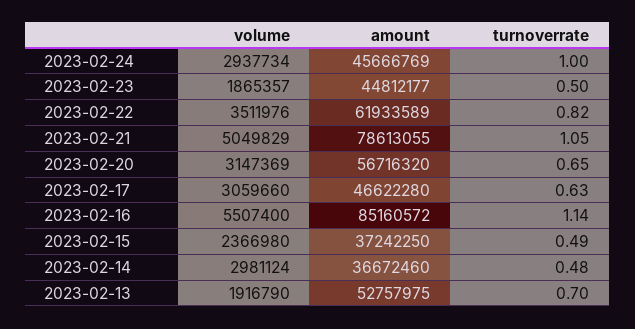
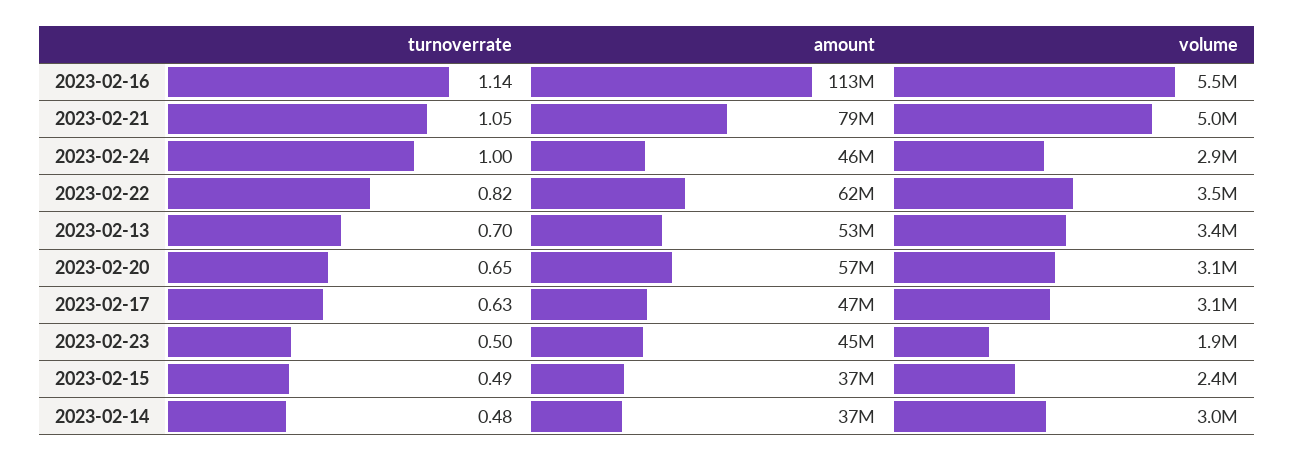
  {
    "volume": {
      "2023-02-24": 2937734,
      "2023-02-23": 1865357,
      "2023-02-22": 3511976,
      "2023-02-21": 5049829,
      "2023-02-20": 3147369,
      "2023-02-17": 3059660,
      "2023-02-16": 5507400,
      "2023-02-15": 2366980,
      "2023-02-14": 2981124,
-     "2023-02-13": 1916790
+     "2023-02-13": 3400000
    },
    "amount": {
      "2023-02-24": 45666769,
      "2023-02-23": 44812177,
      "2023-02-22": 61933589,
      "2023-02-21": 78613055,
      "2023-02-20": 56716320,
      "2023-02-17": 46622280,
-     "2023-02-16": 85160572,
+     "2023-02-16": 113000000,
      "2023-02-15": 37242250,
      "2023-02-14": 36672460,
      "2023-02-13": 52757975
    },
    "turnoverrate": {
      "2023-02-24": 1,
      "2023-02-23": 0.5,
      "2023-02-22": 0.82,
      "2023-02-21": 1.05,
      "2023-02-20": 0.65,
      "2023-02-17": 0.63,
      "2023-02-16": 1.14,
      "2023-02-15": 0.49,
      "2023-02-14": 0.48,
      "2023-02-13": 0.7
    }
  }

